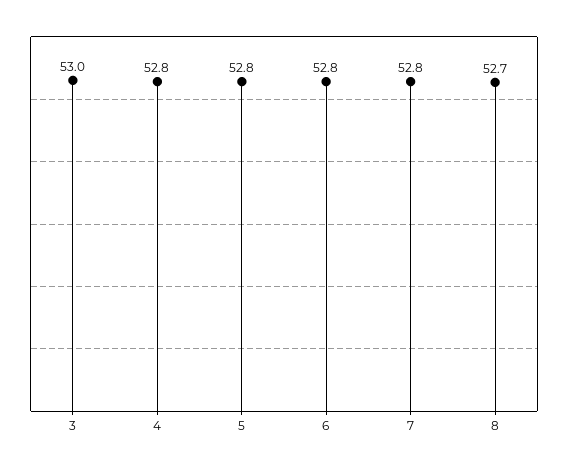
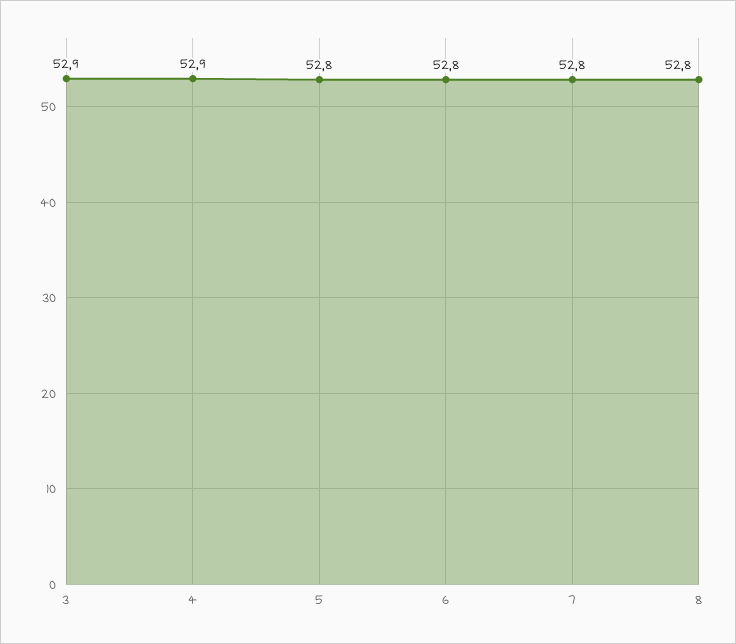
  {
-   "3": 53,
+   "3": 52.9,
-   "4": 52.8,
+   "4": 52.9,
    "5": 52.8,
    "6": 52.8,
    "7": 52.8,
-   "8": 52.7
+   "8": 52.8
  }

